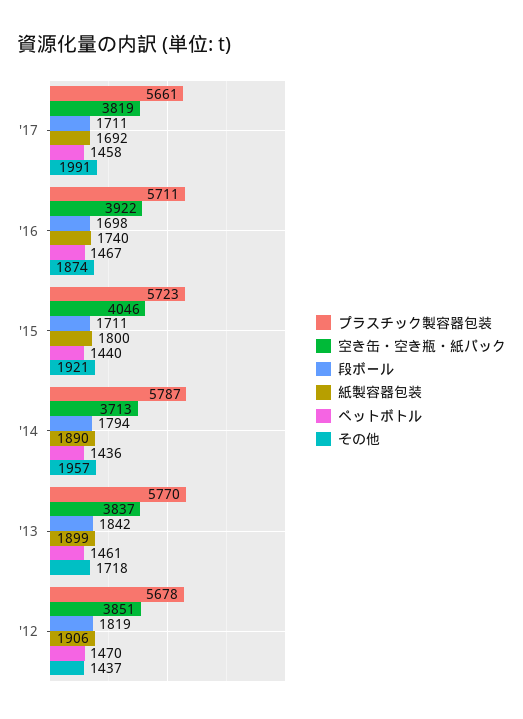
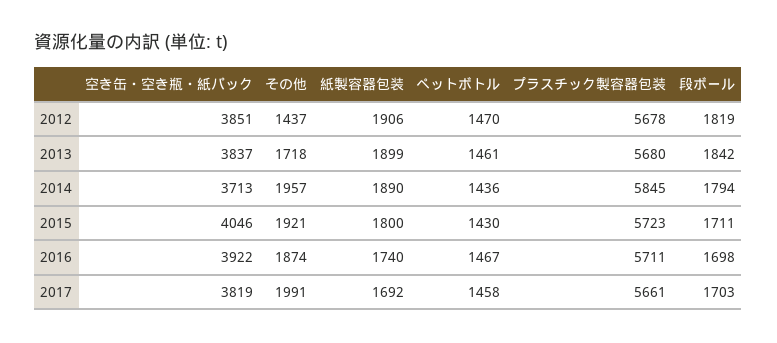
  {
    "プラスチック製容器包装": {
      "'17": 5661,
      "'16": 5711,
      "'15": 5723,
-     "'14": 5787,
+     "'14": 5845,
-     "'13": 5770,
+     "'13": 5680,
      "'12": 5678
    },
    "空き缶・空き瓶・紙パック": {
      "'17": 3819,
      "'16": 3922,
      "'15": 4046,
      "'14": 3713,
      "'13": 3837,
      "'12": 3851
    },
    "段ボール": {
-     "'17": 1711,
+     "'17": 1703,
      "'16": 1698,
      "'15": 1711,
      "'14": 1794,
      "'13": 1842,
      "'12": 1819
    },
    "紙製容器包装": {
      "'17": 1692,
      "'16": 1740,
      "'15": 1800,
      "'14": 1890,
      "'13": 1899,
      "'12": 1906
    },
    "ペットボトル": {
      "'17": 1458,
      "'16": 1467,
-     "'15": 1440,
+     "'15": 1430,
      "'14": 1436,
      "'13": 1461,
      "'12": 1470
    },
    "その他": {
      "'17": 1991,
      "'16": 1874,
      "'15": 1921,
      "'14": 1957,
      "'13": 1718,
      "'12": 1437
    }
  }

